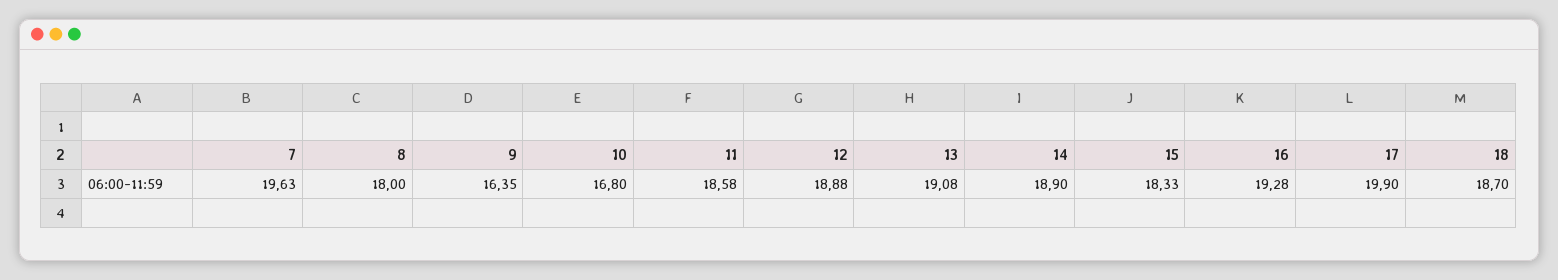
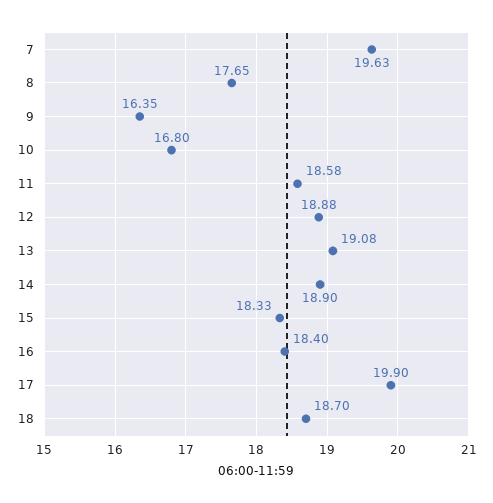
  {
    "7": 19.63,
-   "8": 18,
+   "8": 17.65,
    "9": 16.35,
    "10": 16.8,
    "11": 18.58,
    "12": 18.88,
    "13": 19.08,
    "14": 18.9,
    "15": 18.33,
-   "16": 19.28,
+   "16": 18.4,
    "17": 19.9,
    "18": 18.7
  }

